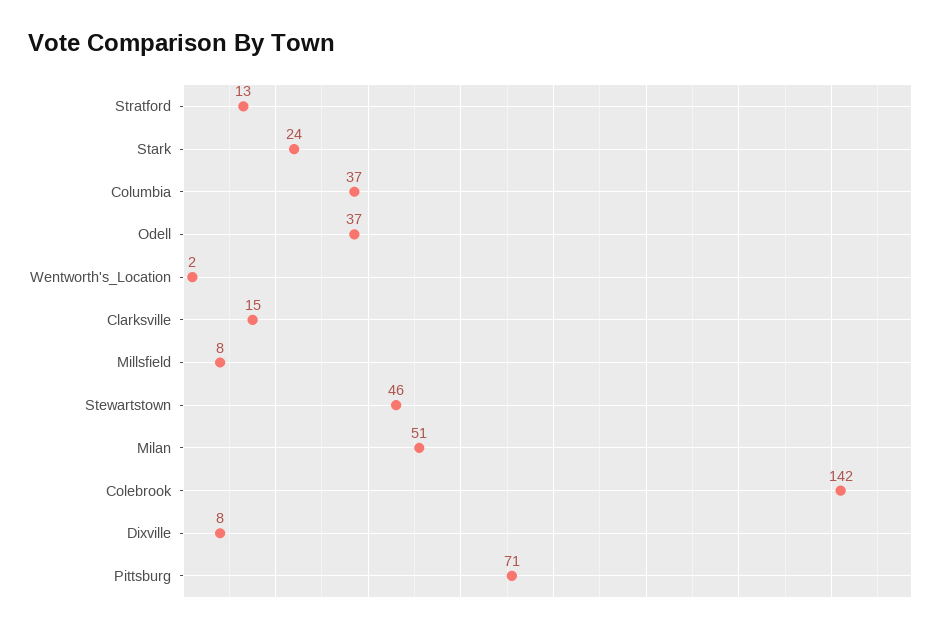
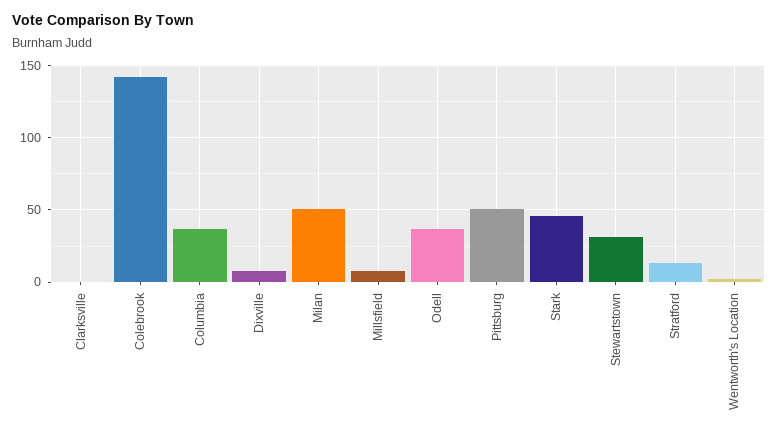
  {
    "Stratford": 13,
-   "Stark": 24,
+   "Stark": 45,
    "Columbia": 37,
    "Odell": 37,
    "Wentworth's_Location": 2,
-   "Clarksville": 15,
+   "Clarksville": 0,
    "Millsfield": 8,
-   "Stewartstown": 46,
+   "Stewartstown": 30,
    "Milan": 51,
    "Colebrook": 142,
    "Dixville": 8,
-   "Pittsburg": 71
+   "Pittsburg": 50
  }

